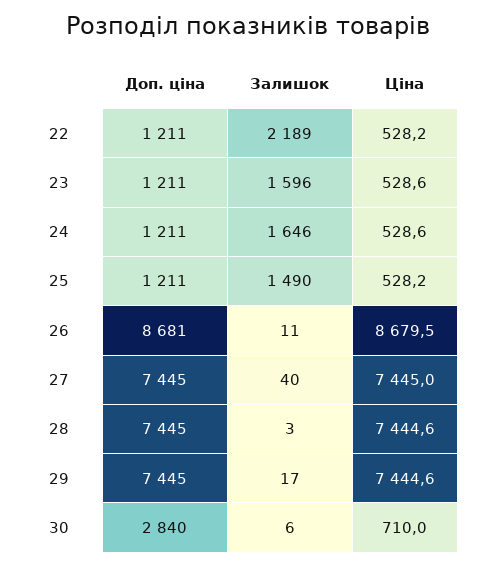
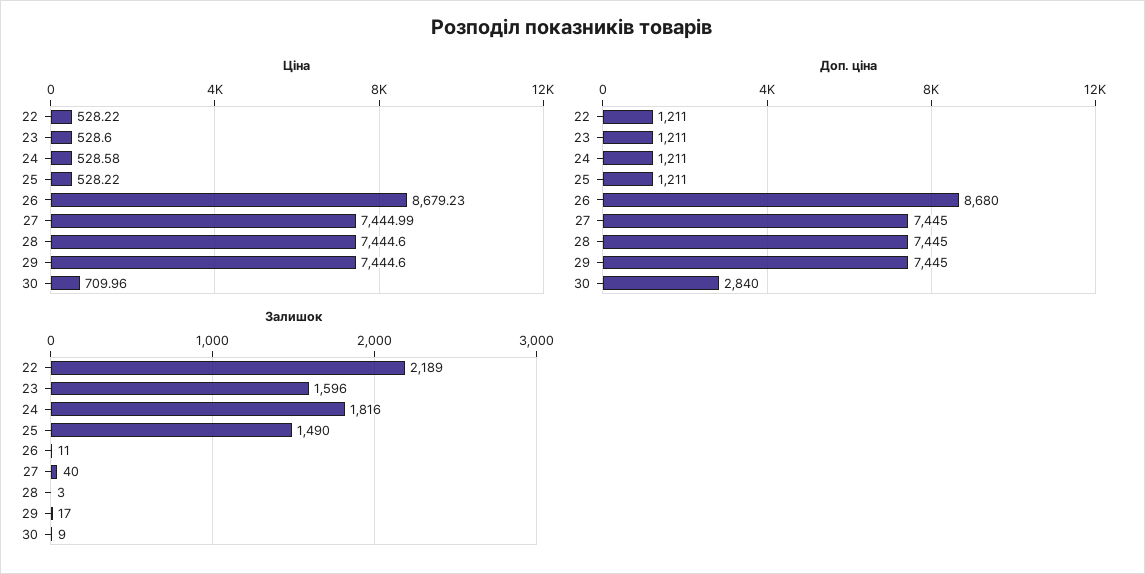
  {
    "Доп. ціна": {
      "22": 1211,
      "23": 1211,
      "24": 1211,
      "25": 1211,
-     "26": 8681,
+     "26": 8680,
      "27": 7445,
      "28": 7445,
      "29": 7445,
      "30": 2840
    },
    "Залишок": {
      "22": 2189,
      "23": 1596,
-     "24": 1646,
+     "24": 1816,
      "25": 1490,
      "26": 11,
      "27": 40,
      "28": 3,
      "29": 17,
-     "30": 6
+     "30": 9
    },
    "Ціна": {
      "22": 528.22,
      "23": 528.6,
      "24": 528.58,
      "25": 528.22,
-     "26": 8679.5,
+     "26": 8679.23,
      "27": 7444.99,
      "28": 7444.6,
      "29": 7444.6,
      "30": 709.96
    }
  }

